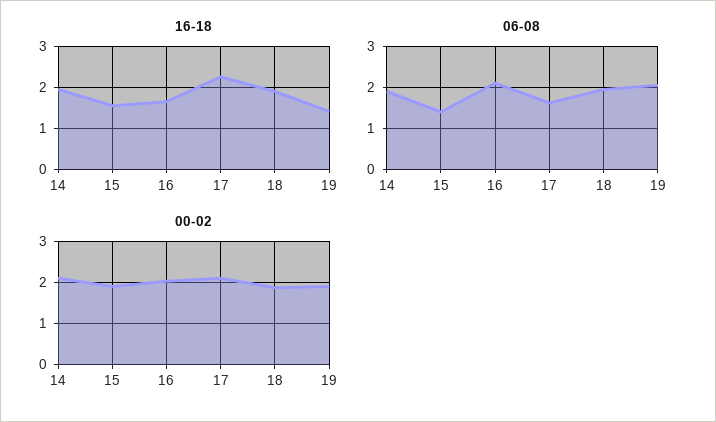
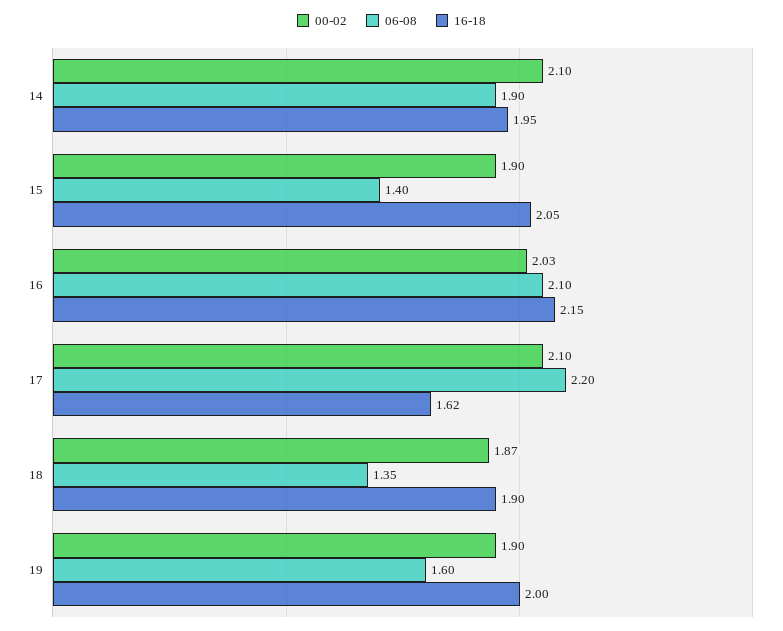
  {
    "16-18": {
      "14": 1.95,
-     "15": 1.6,
+     "15": 2.05,
-     "16": 1.6,
+     "16": 2.15,
-     "17": 2.2,
+     "17": 1.62,
      "18": 1.9,
-     "19": 1.4
+     "19": 2
    },
    "06-08": {
      "14": 1.9,
      "15": 1.4,
      "16": 2.1,
-     "17": 1.6,
+     "17": 2.2,
-     "18": 2,
+     "18": 1.35,
-     "19": 2
+     "19": 1.6
    },
    "00-02": {
      "14": 2.1,
      "15": 1.9,
      "16": 2.03,
      "17": 2.1,
      "18": 1.87,
      "19": 1.9
    }
  }

